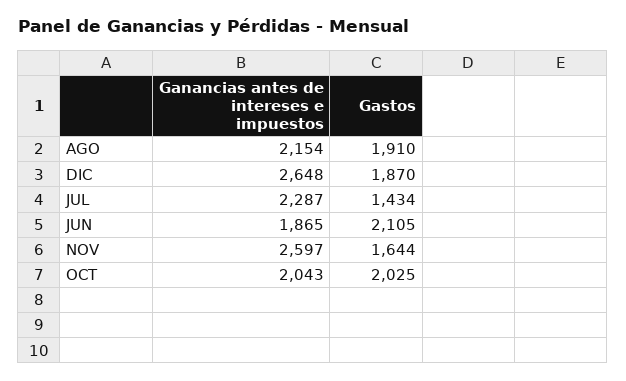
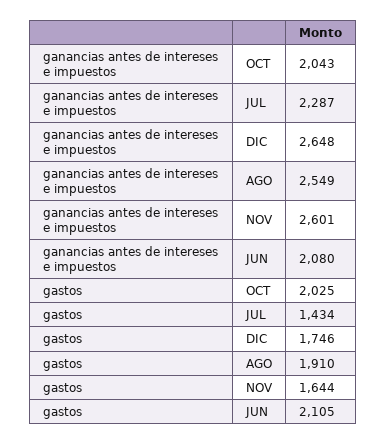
  {
    "Ganancias antes de intereses e impuestos": {
-     "AGO": 2154,
+     "AGO": 2549,
      "DIC": 2648,
      "JUL": 2287,
-     "JUN": 1865,
+     "JUN": 2080,
-     "NOV": 2597,
+     "NOV": 2601,
      "OCT": 2043
    },
    "Gastos": {
      "AGO": 1910,
-     "DIC": 1870,
+     "DIC": 1746,
      "JUL": 1434,
      "JUN": 2105,
      "NOV": 1644,
      "OCT": 2025
    }
  }

